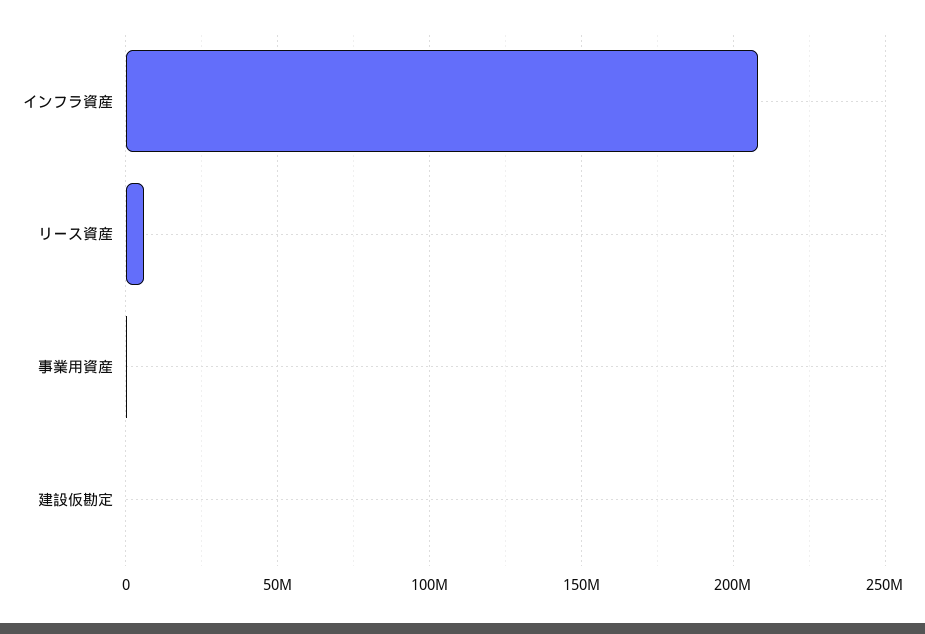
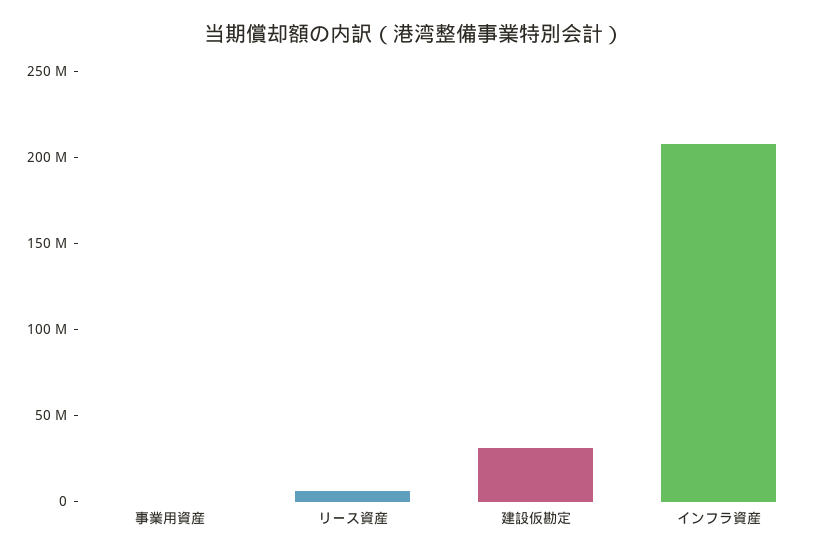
  {
    "インフラ資産": 210000000,
    "リース資産": 5000000,
    "事業用資産": 0,
-   "建設仮勘定": 0
+   "建設仮勘定": 30000000
  }

